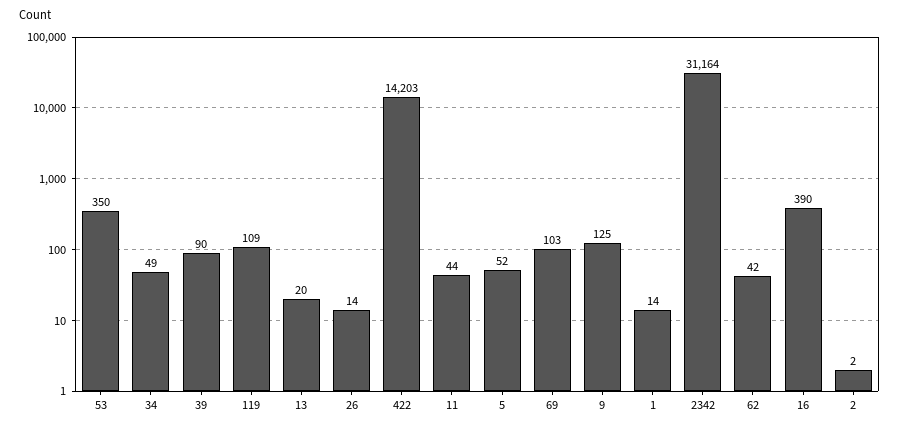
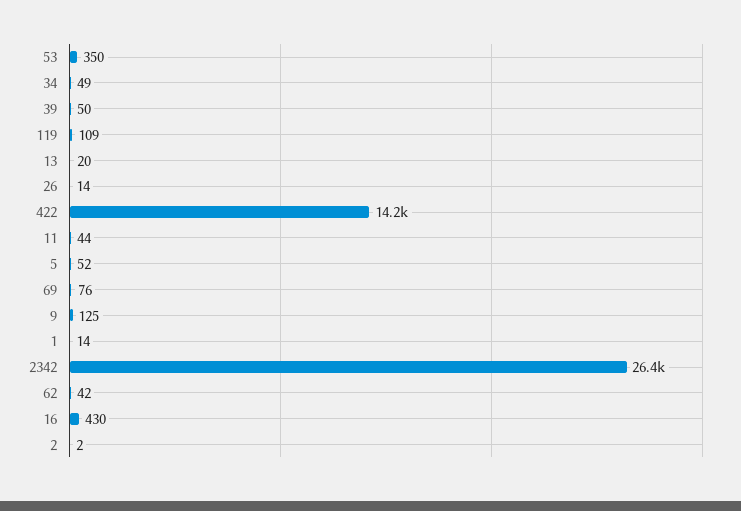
  {
    "53": 350,
    "34": 49,
-   "39": 90,
+   "39": 50,
    "119": 109,
    "13": 20,
    "26": 14,
    "422": 14203,
    "11": 44,
    "5": 52,
-   "69": 103,
+   "69": 76,
    "9": 125,
    "1": 14,
-   "2342": 31164,
+   "2342": 26400,
    "62": 42,
-   "16": 390,
+   "16": 430,
    "2": 2
  }

